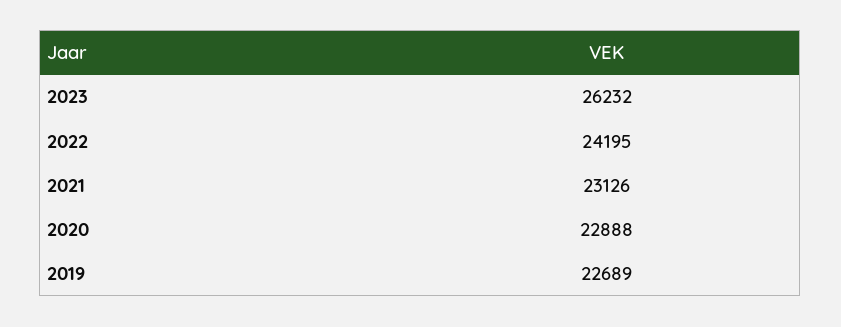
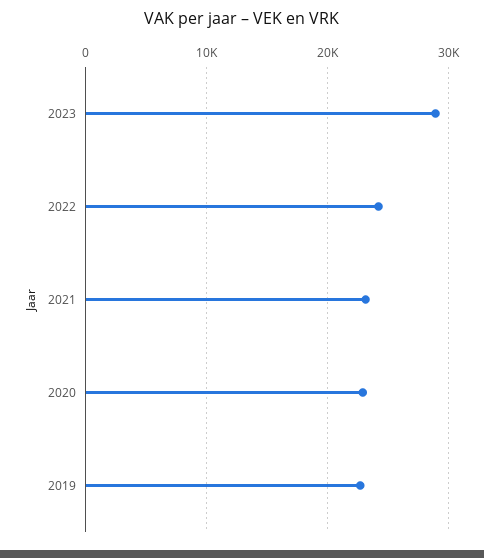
  {
-   "2023": 26232,
+   "2023": 29000,
    "2022": 24195,
    "2021": 23126,
    "2020": 22888,
    "2019": 22689
  }

